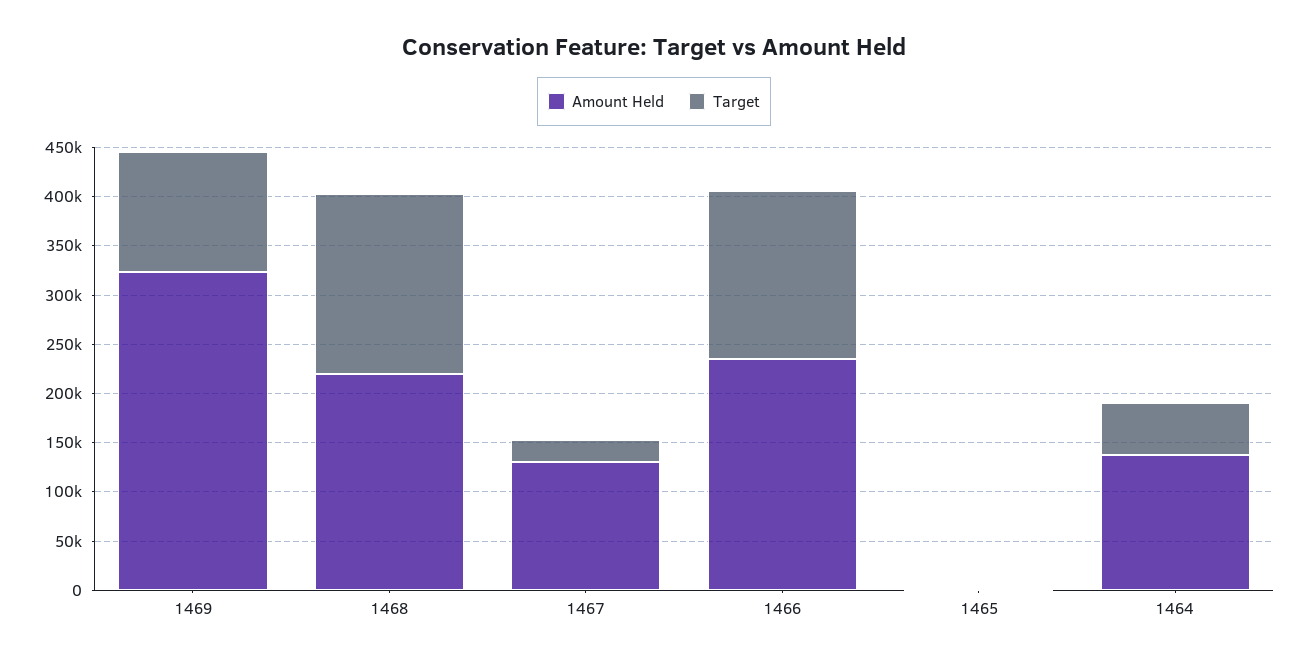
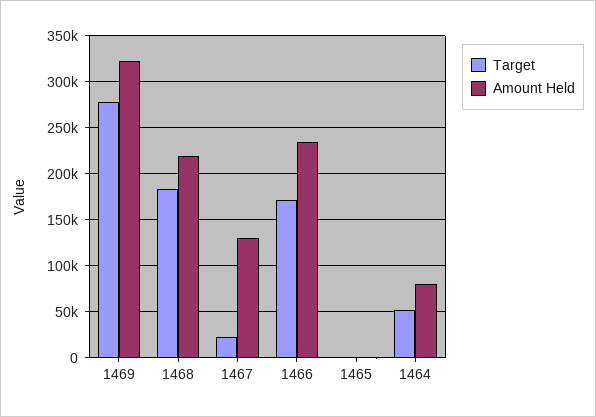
  {
    "Amount Held": {
      "1469": 320000,
      "1468": 220000,
      "1467": 130000,
      "1466": 230000,
      "1465": 0,
-     "1464": 140000
+     "1464": 80000
    },
    "Target": {
-     "1469": 120000,
+     "1469": 280000,
      "1468": 180000,
      "1467": 20000,
      "1466": 170000,
      "1465": 0,
      "1464": 50000
    }
  }

